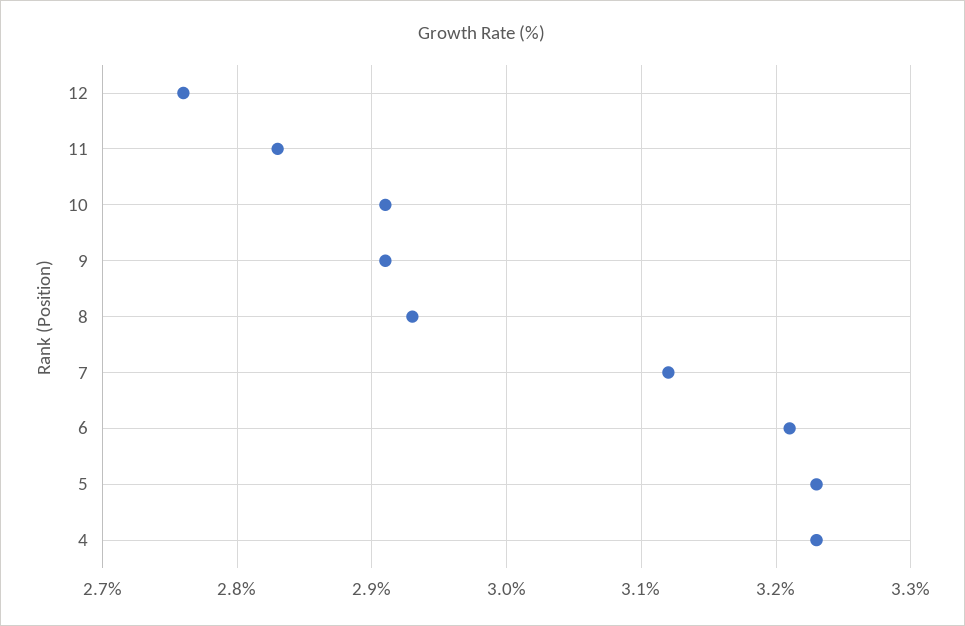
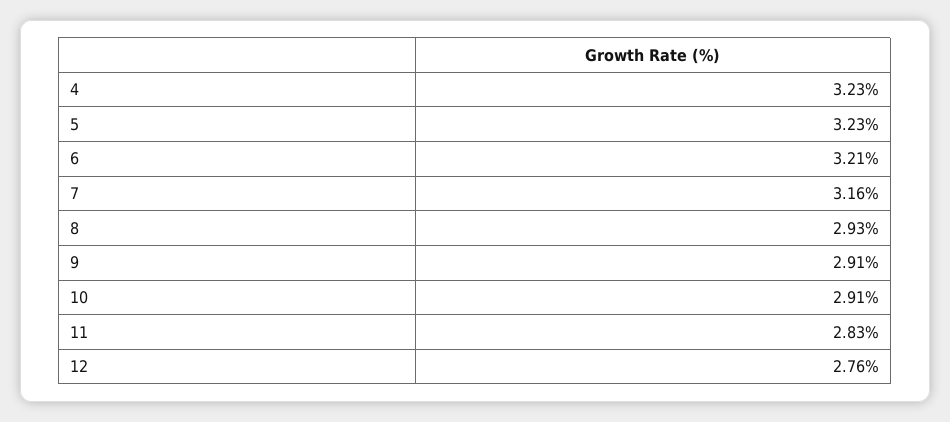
  {
    "12": 2.76,
    "11": 2.83,
    "10": 2.91,
    "9": 2.91,
    "8": 2.93,
-   "7": 3.12,
+   "7": 3.16,
    "6": 3.21,
    "5": 3.23,
    "4": 3.23
  }

